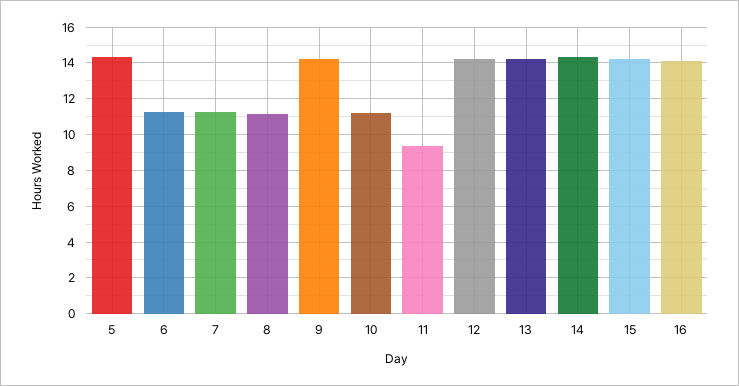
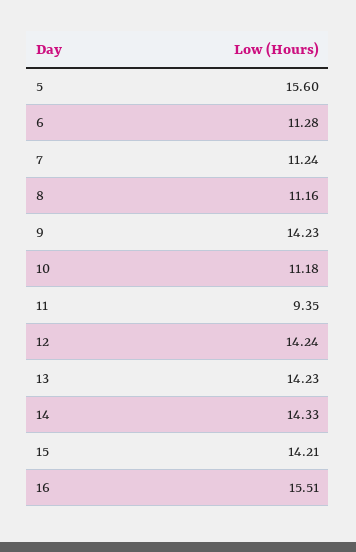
  {
-   "5": 14.5,
+   "5": 15.6,
    "6": 11.28,
    "7": 11.24,
    "8": 11.16,
    "9": 14.23,
    "10": 11.18,
    "11": 9.35,
    "12": 14.24,
    "13": 14.23,
    "14": 14.33,
    "15": 14.21,
-   "16": 14
+   "16": 15.51
  }

